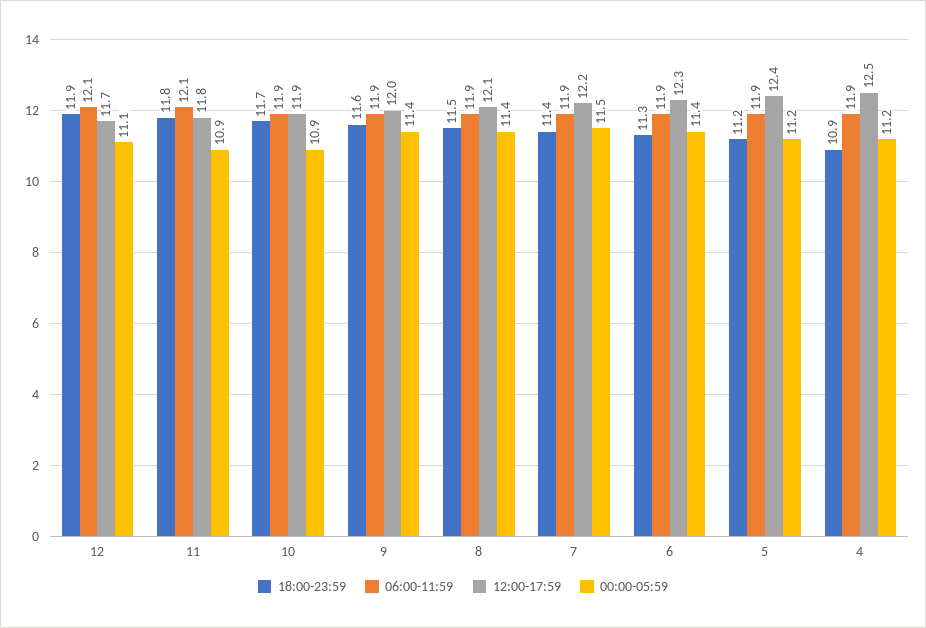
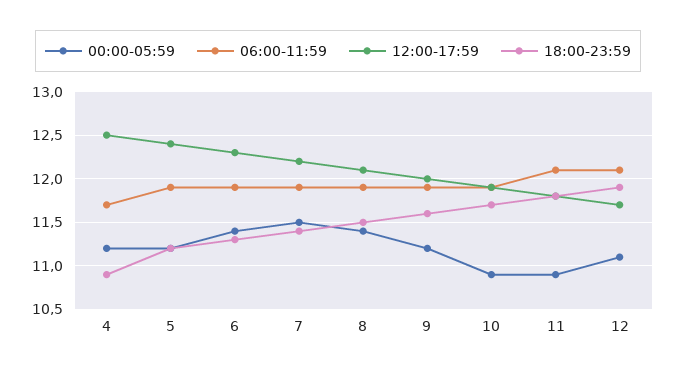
  {
    "18:00-23:59": {
      "12": 11.9,
      "11": 11.8,
      "10": 11.7,
      "9": 11.6,
      "8": 11.5,
      "7": 11.4,
      "6": 11.3,
      "5": 11.2,
      "4": 10.9
    },
    "06:00-11:59": {
      "12": 12.1,
      "11": 12.1,
      "10": 11.9,
      "9": 11.9,
      "8": 11.9,
      "7": 11.9,
      "6": 11.9,
      "5": 11.9,
-     "4": 11.9
+     "4": 11.7
    },
    "12:00-17:59": {
      "12": 11.7,
      "11": 11.8,
      "10": 11.9,
      "9": 12,
      "8": 12.1,
      "7": 12.2,
      "6": 12.3,
      "5": 12.4,
      "4": 12.5
    },
    "00:00-05:59": {
      "12": 11.1,
      "11": 10.9,
      "10": 10.9,
-     "9": 11.4,
+     "9": 11.2,
      "8": 11.4,
      "7": 11.5,
      "6": 11.4,
      "5": 11.2,
      "4": 11.2
    }
  }

